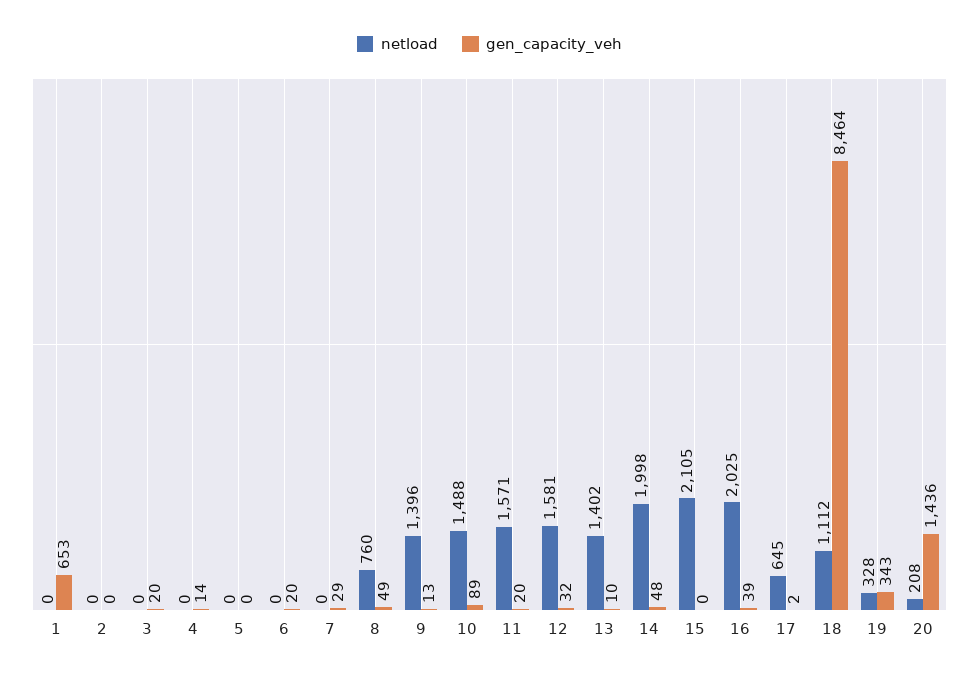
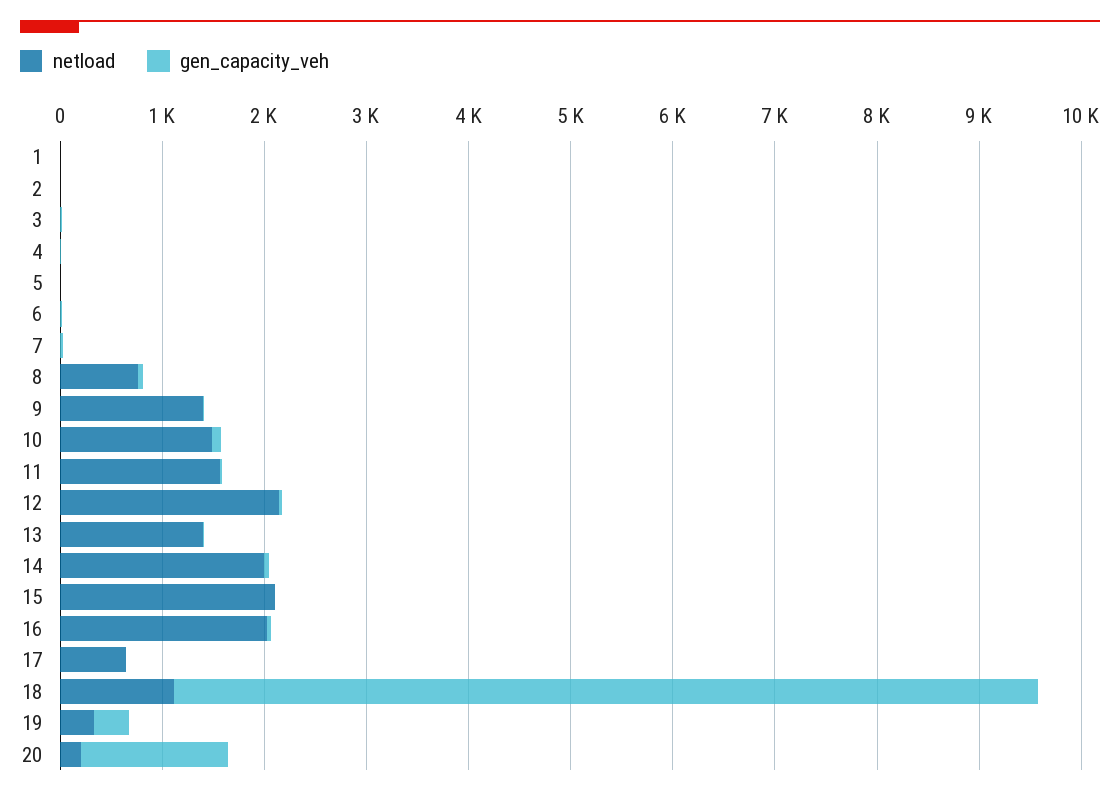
  {
    "netload": {
      "1": 0,
      "2": 0,
      "3": 0,
      "4": 0,
      "5": 0,
      "6": 0,
      "7": 0,
      "8": 760,
      "9": 1396,
      "10": 1488,
      "11": 1571,
-     "12": 1581,
+     "12": 2200,
      "13": 1402,
      "14": 1998,
      "15": 2105,
      "16": 2025,
      "17": 645,
      "18": 1112,
      "19": 328,
      "20": 208
    },
    "gen_capacity_veh": {
-     "1": 653,
+     "1": 0,
      "2": 0,
      "3": 20,
      "4": 14,
      "5": 0,
      "6": 20,
      "7": 29,
      "8": 49,
      "9": 13,
      "10": 89,
      "11": 20,
      "12": 32,
      "13": 10,
      "14": 48,
      "15": 0,
      "16": 39,
      "17": 2,
      "18": 8464,
      "19": 343,
      "20": 1436
    }
  }

